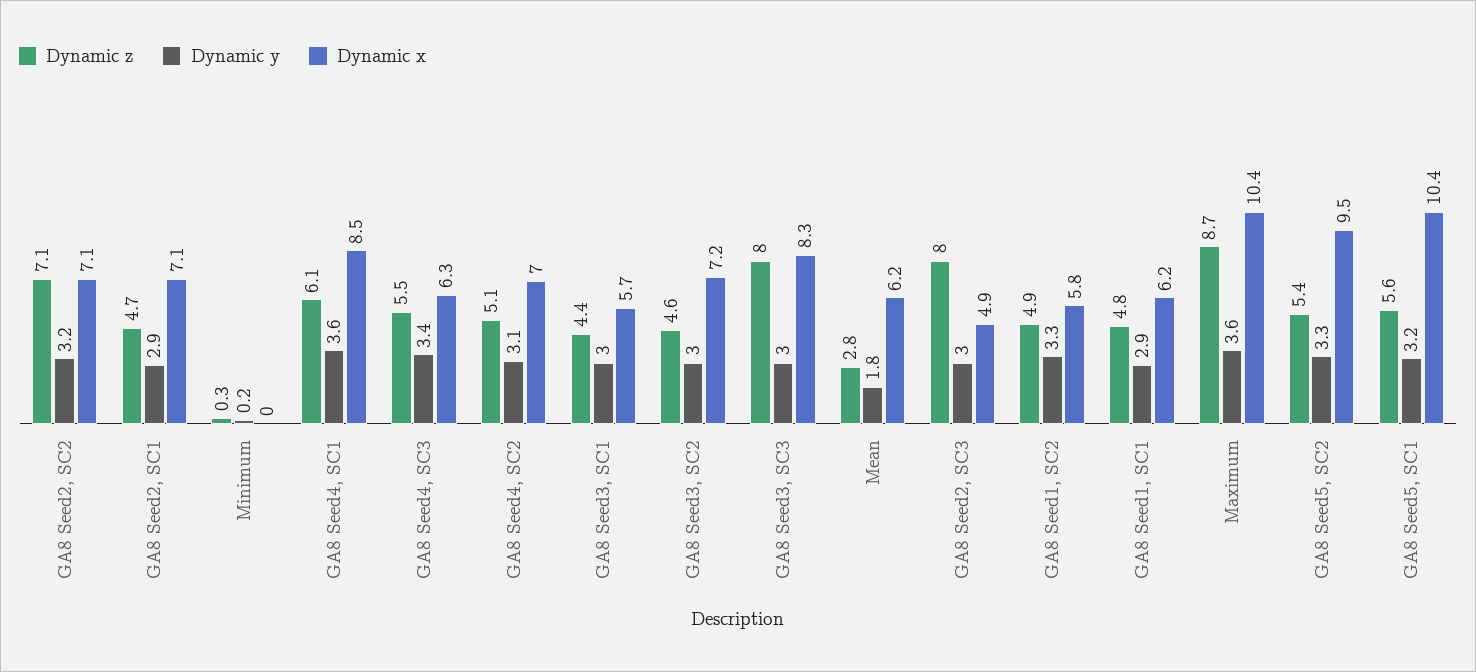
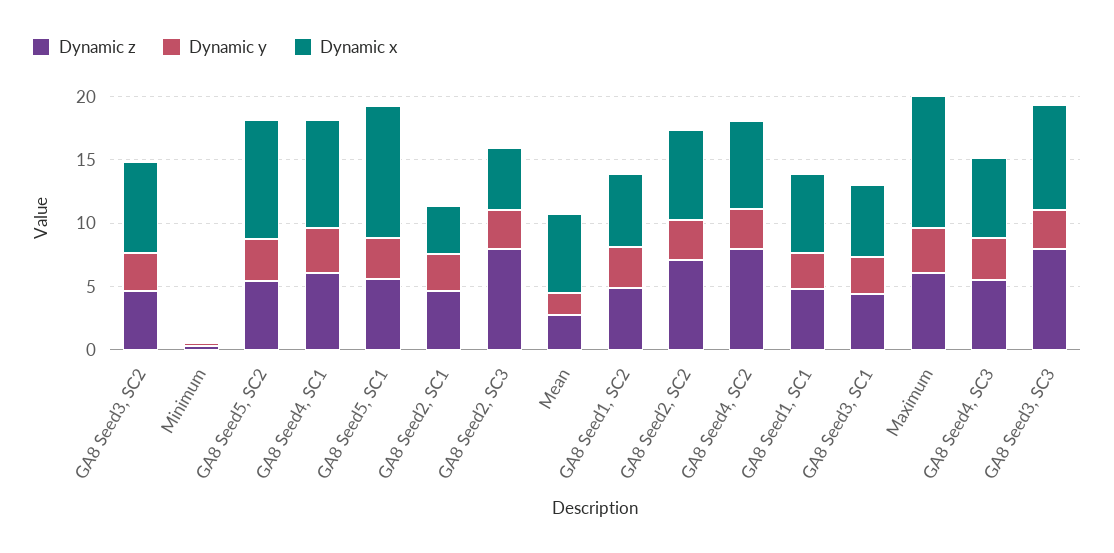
  {
    "Dynamic z": {
      "GA8 Seed2, SC2": 7.1,
      "GA8 Seed2, SC1": 4.7,
      "Minimum": 0.3,
      "GA8 Seed4, SC1": 6.1,
      "GA8 Seed4, SC3": 5.5,
-     "GA8 Seed4, SC2": 5.1,
+     "GA8 Seed4, SC2": 8,
      "GA8 Seed3, SC1": 4.4,
      "GA8 Seed3, SC2": 4.6,
      "GA8 Seed3, SC3": 8,
      "Mean": 2.8,
      "GA8 Seed2, SC3": 8,
      "GA8 Seed1, SC2": 4.9,
      "GA8 Seed1, SC1": 4.8,
-     "Maximum": 8.7,
+     "Maximum": 6,
      "GA8 Seed5, SC2": 5.4,
      "GA8 Seed5, SC1": 5.6
    },
    "Dynamic y": {
      "GA8 Seed2, SC2": 3.2,
      "GA8 Seed2, SC1": 2.9,
      "Minimum": 0.2,
      "GA8 Seed4, SC1": 3.6,
      "GA8 Seed4, SC3": 3.4,
      "GA8 Seed4, SC2": 3.1,
      "GA8 Seed3, SC1": 3,
      "GA8 Seed3, SC2": 3,
      "GA8 Seed3, SC3": 3,
      "Mean": 1.8,
      "GA8 Seed2, SC3": 3,
      "GA8 Seed1, SC2": 3.3,
      "GA8 Seed1, SC1": 2.9,
      "Maximum": 3.6,
      "GA8 Seed5, SC2": 3.3,
      "GA8 Seed5, SC1": 3.2
    },
    "Dynamic x": {
      "GA8 Seed2, SC2": 7.1,
-     "GA8 Seed2, SC1": 7.1,
+     "GA8 Seed2, SC1": 4,
      "Minimum": 0,
      "GA8 Seed4, SC1": 8.5,
      "GA8 Seed4, SC3": 6.3,
      "GA8 Seed4, SC2": 7,
      "GA8 Seed3, SC1": 5.7,
      "GA8 Seed3, SC2": 7.2,
      "GA8 Seed3, SC3": 8.3,
      "Mean": 6.2,
      "GA8 Seed2, SC3": 4.9,
      "GA8 Seed1, SC2": 5.8,
      "GA8 Seed1, SC1": 6.2,
      "Maximum": 10.4,
      "GA8 Seed5, SC2": 9.5,
      "GA8 Seed5, SC1": 10.4
    }
  }

